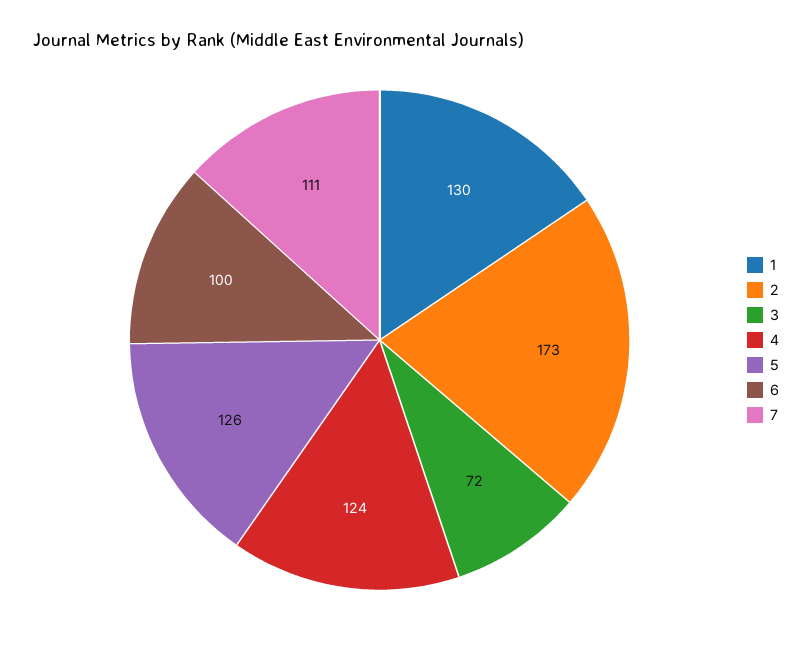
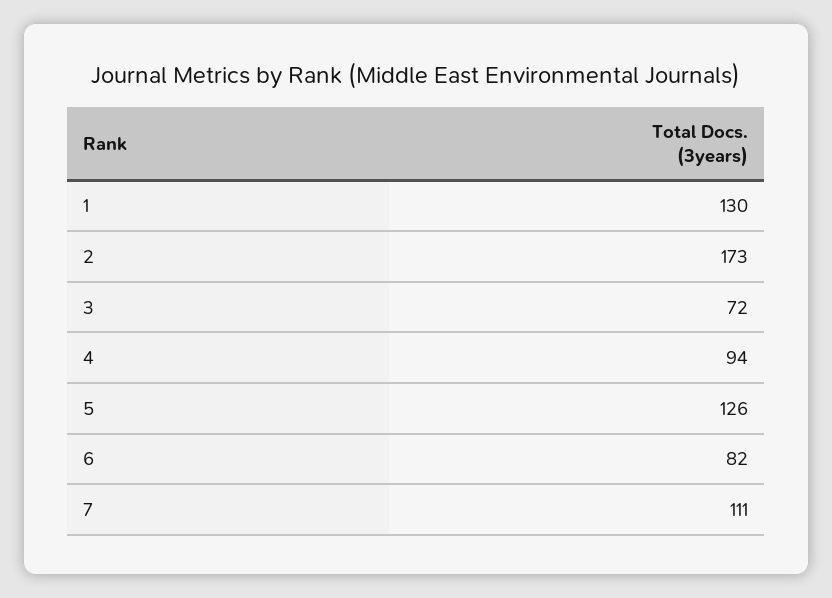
  {
    "1": 130,
    "2": 173,
    "3": 72,
-   "4": 124,
+   "4": 94,
    "5": 126,
-   "6": 100,
+   "6": 82,
    "7": 111
  }

